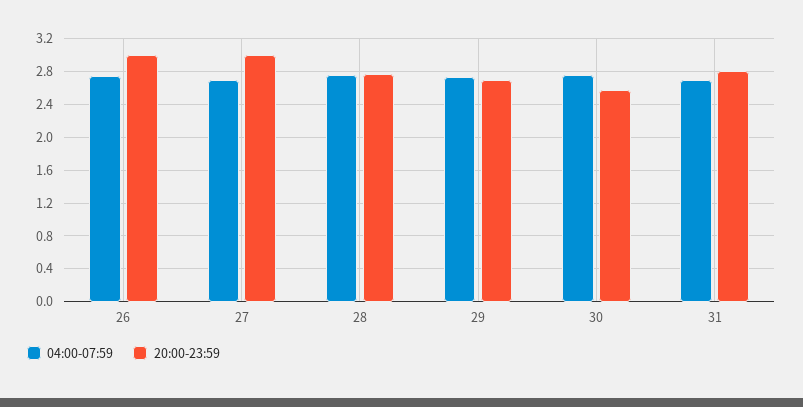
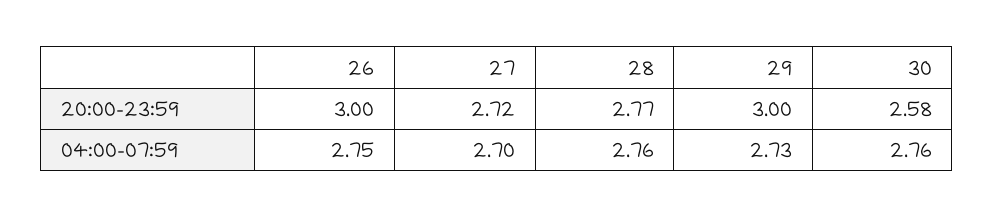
  {
    "04:00-07:59": {
      "26": 2.75,
      "27": 2.7,
      "28": 2.76,
      "29": 2.73,
-     "30": 2.76,
+     "30": 2.76
-     "31": 2.7
    },
    "20:00-23:59": {
      "26": 3,
-     "27": 3,
+     "27": 2.72,
      "28": 2.77,
-     "29": 2.7,
+     "29": 3,
-     "30": 2.58,
+     "30": 2.58
-     "31": 2.8
    }
  }

